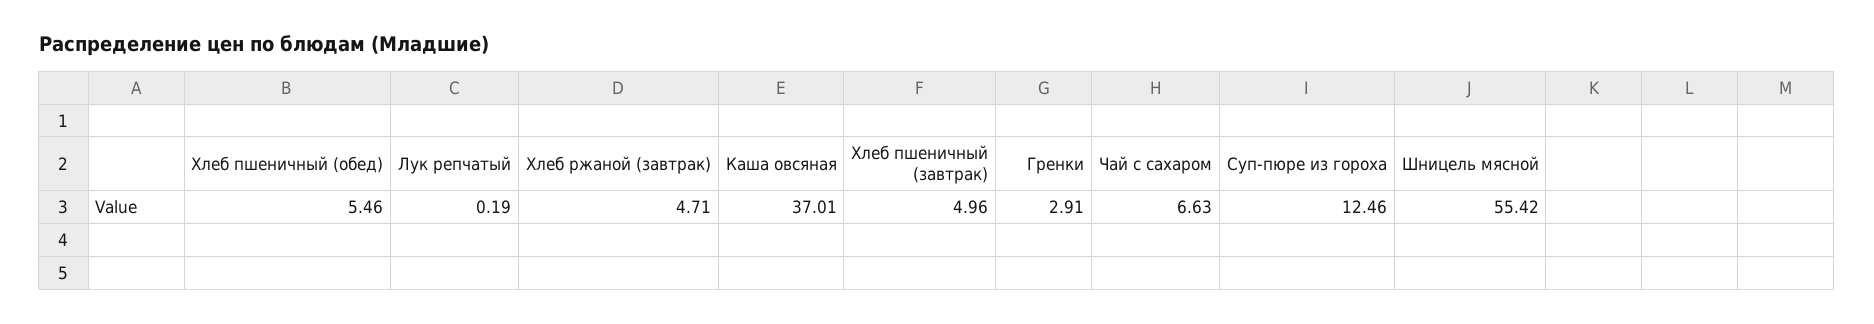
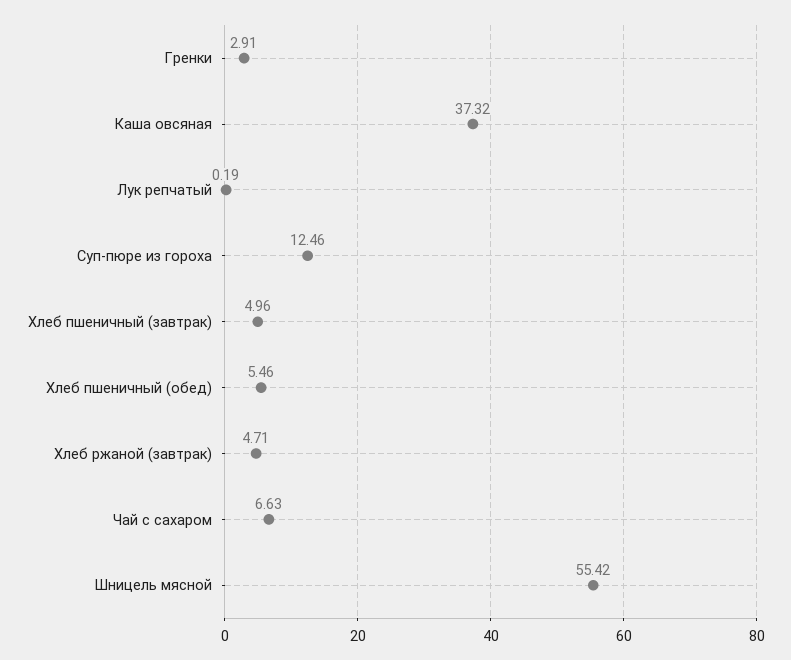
  {
    "Хлеб пшеничный (обед)": 5.46,
    "Лук репчатый": 0.19,
    "Хлеб ржаной (завтрак)": 4.71,
-   "Каша овсяная": 37.01,
+   "Каша овсяная": 37.32,
    "Хлеб пшеничный (завтрак)": 4.96,
    "Гренки": 2.91,
    "Чай с сахаром": 6.63,
    "Суп-пюре из гороха": 12.46,
    "Шницель мясной": 55.42
  }

